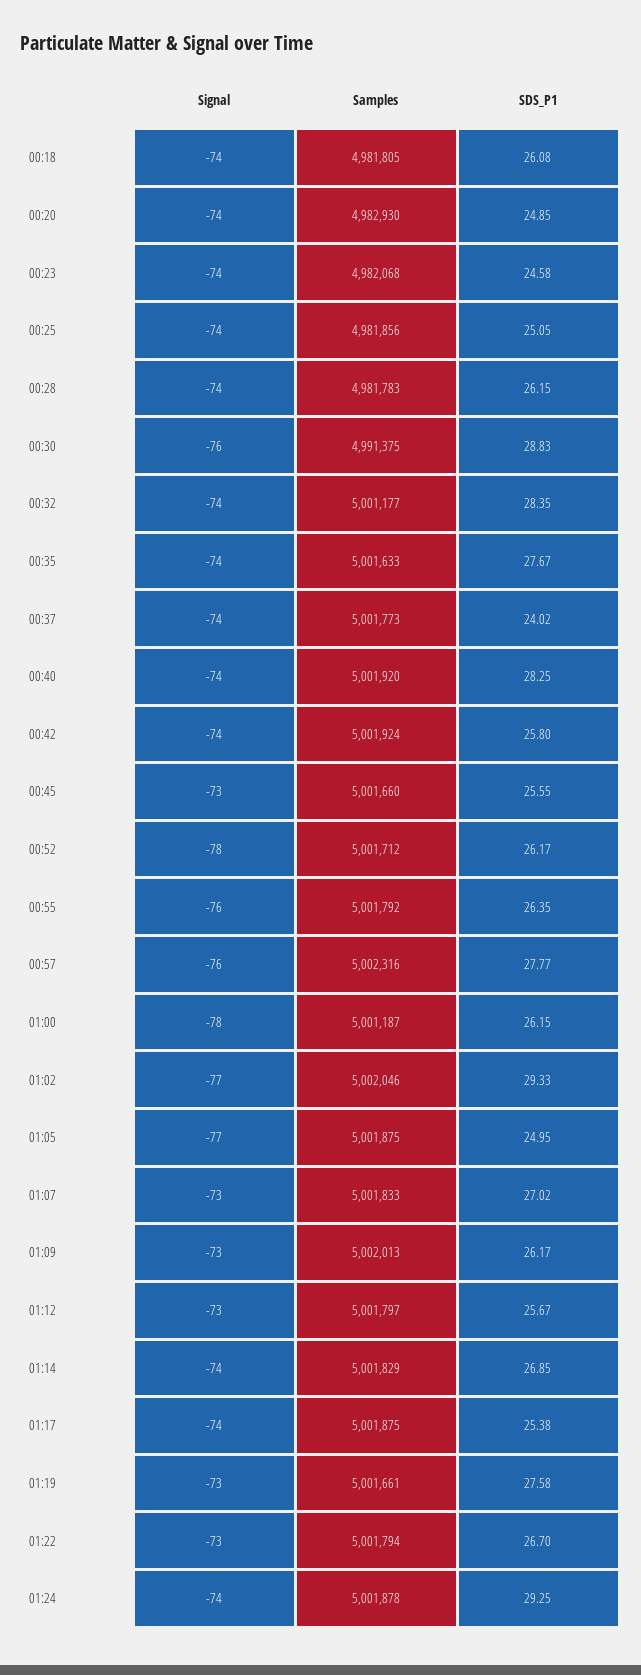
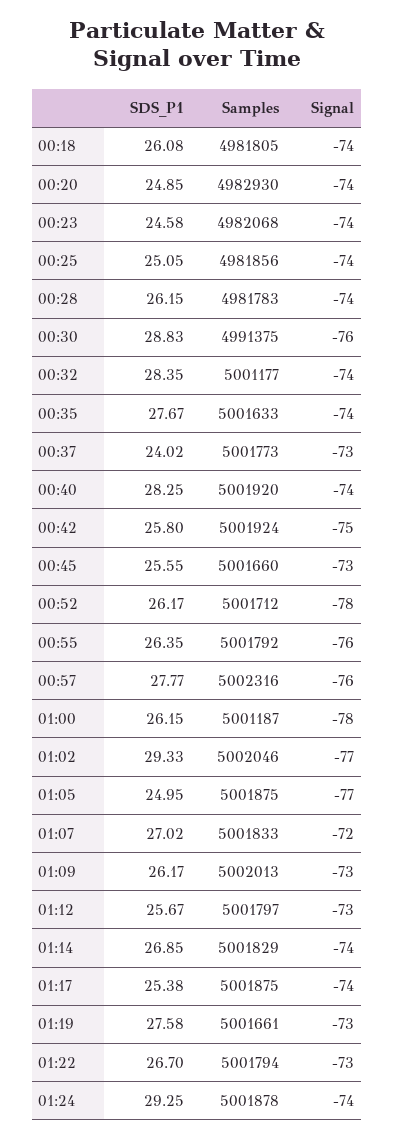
  {
    "Signal": {
      "00:18": -74,
      "00:20": -74,
      "00:23": -74,
      "00:25": -74,
      "00:28": -74,
      "00:30": -76,
      "00:32": -74,
      "00:35": -74,
-     "00:37": -74,
+     "00:37": -73,
      "00:40": -74,
-     "00:42": -74,
+     "00:42": -75,
      "00:45": -73,
      "00:52": -78,
      "00:55": -76,
      "00:57": -76,
      "01:00": -78,
      "01:02": -77,
      "01:05": -77,
-     "01:07": -73,
+     "01:07": -72,
      "01:09": -73,
      "01:12": -73,
      "01:14": -74,
      "01:17": -74,
      "01:19": -73,
      "01:22": -73,
      "01:24": -74
    },
    "Samples": {
      "00:18": 4981805,
      "00:20": 4982930,
      "00:23": 4982068,
      "00:25": 4981856,
      "00:28": 4981783,
      "00:30": 4991375,
      "00:32": 5001177,
      "00:35": 5001633,
      "00:37": 5001773,
      "00:40": 5001920,
      "00:42": 5001924,
      "00:45": 5001660,
      "00:52": 5001712,
      "00:55": 5001792,
      "00:57": 5002316,
      "01:00": 5001187,
      "01:02": 5002046,
      "01:05": 5001875,
      "01:07": 5001833,
      "01:09": 5002013,
      "01:12": 5001797,
      "01:14": 5001829,
      "01:17": 5001875,
      "01:19": 5001661,
      "01:22": 5001794,
      "01:24": 5001878
    },
    "SDS_P1": {
      "00:18": 26.08,
      "00:20": 24.85,
      "00:23": 24.58,
      "00:25": 25.05,
      "00:28": 26.15,
      "00:30": 28.83,
      "00:32": 28.35,
      "00:35": 27.67,
      "00:37": 24.02,
      "00:40": 28.25,
      "00:42": 25.8,
      "00:45": 25.55,
      "00:52": 26.17,
      "00:55": 26.35,
      "00:57": 27.77,
      "01:00": 26.15,
      "01:02": 29.33,
      "01:05": 24.95,
      "01:07": 27.02,
      "01:09": 26.17,
      "01:12": 25.67,
      "01:14": 26.85,
      "01:17": 25.38,
      "01:19": 27.58,
      "01:22": 26.7,
      "01:24": 29.25
    }
  }

